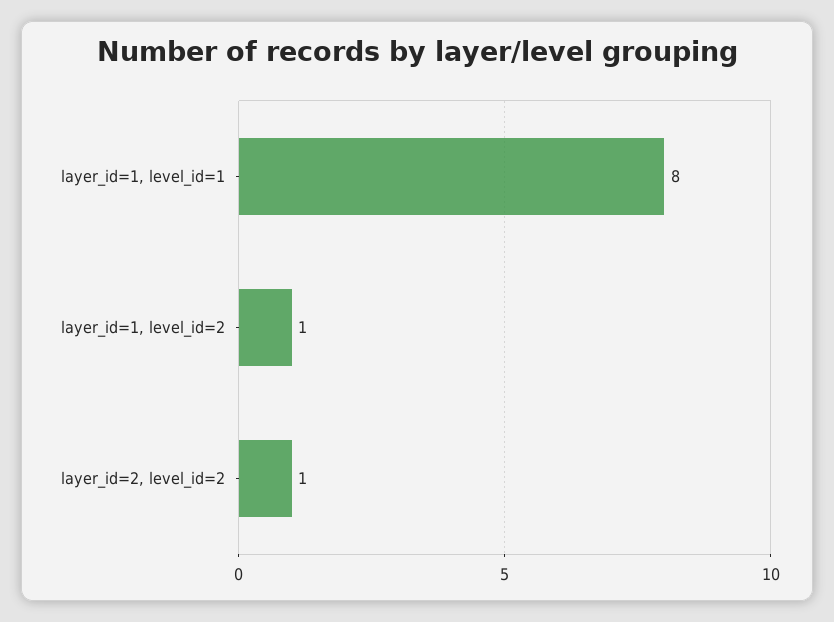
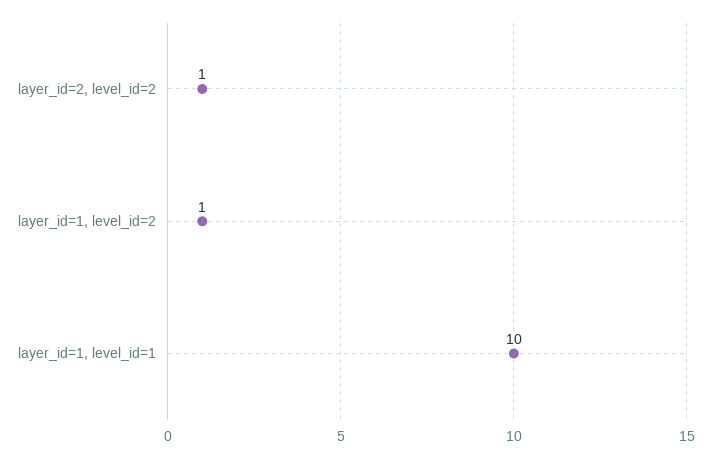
  {
-   "layer_id=1, level_id=1": 8,
+   "layer_id=1, level_id=1": 10,
    "layer_id=1, level_id=2": 1,
    "layer_id=2, level_id=2": 1
  }

